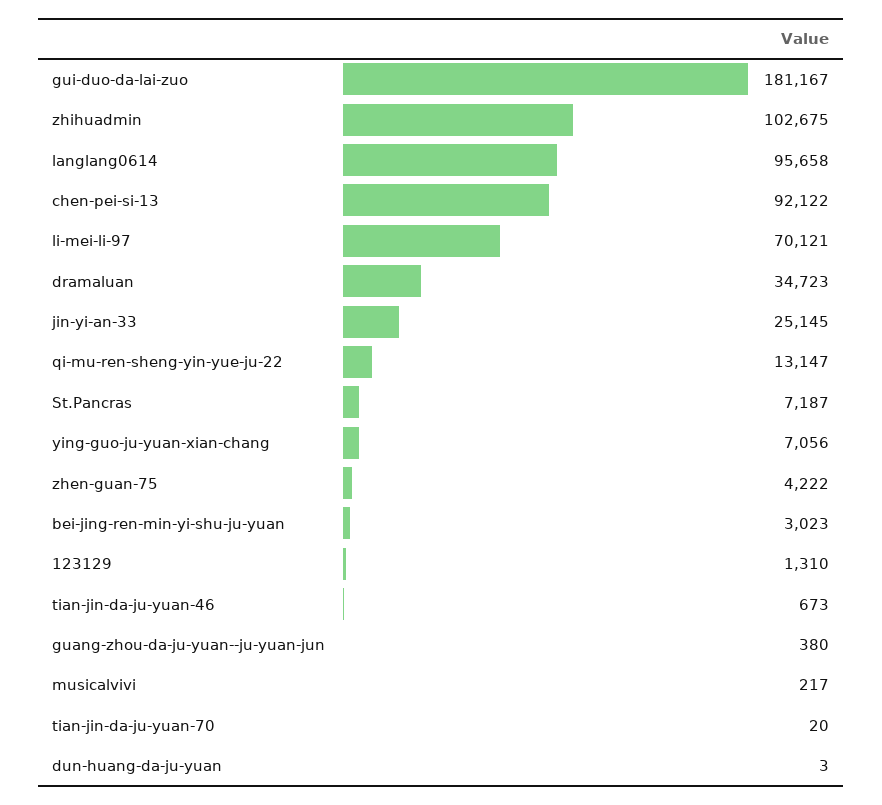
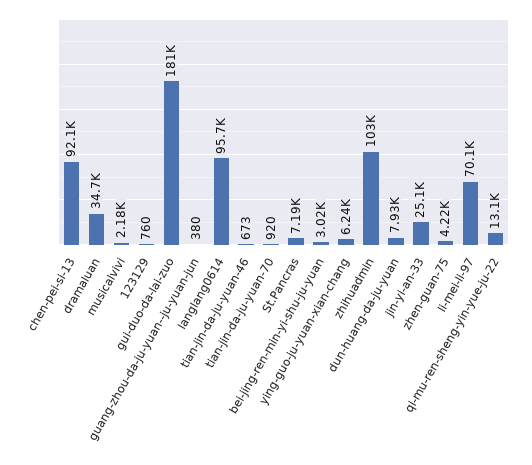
  {
    "gui-duo-da-lai-zuo": 181167,
    "zhihuadmin": 102675,
    "langlang0614": 95658,
    "chen-pei-si-13": 92122,
    "li-mei-li-97": 70121,
    "dramaluan": 34723,
    "jin-yi-an-33": 25145,
    "qi-mu-ren-sheng-yin-yue-ju-22": 13147,
    "St.Pancras": 7187,
-   "ying-guo-ju-yuan-xian-chang": 7056,
+   "ying-guo-ju-yuan-xian-chang": 6240,
    "zhen-guan-75": 4222,
    "bei-jing-ren-min-yi-shu-ju-yuan": 3023,
-   "123129": 1310,
+   "123129": 760,
    "tian-jin-da-ju-yuan-46": 673,
    "guang-zhou-da-ju-yuan--ju-yuan-jun": 380,
-   "musicalvivi": 217,
+   "musicalvivi": 2180,
-   "tian-jin-da-ju-yuan-70": 20,
+   "tian-jin-da-ju-yuan-70": 920,
-   "dun-huang-da-ju-yuan": 3
+   "dun-huang-da-ju-yuan": 7930
  }

